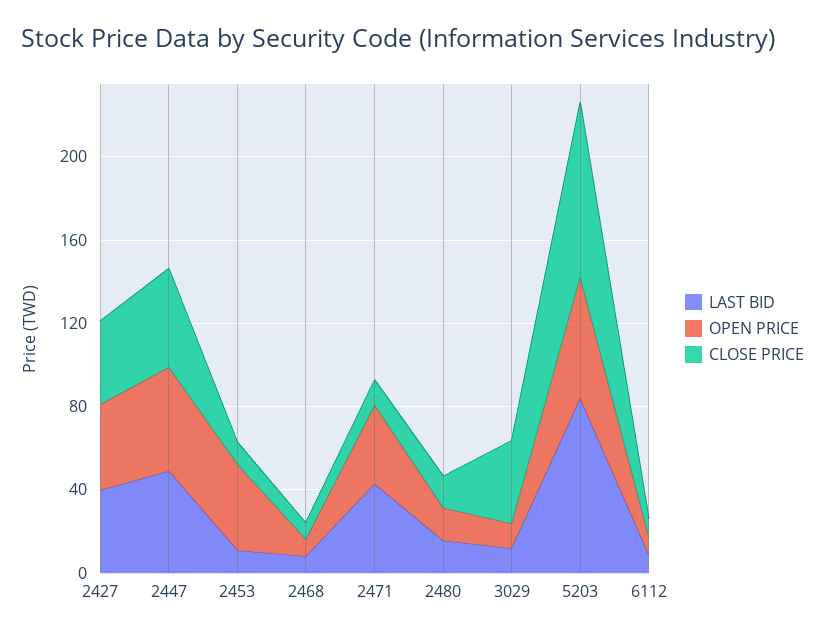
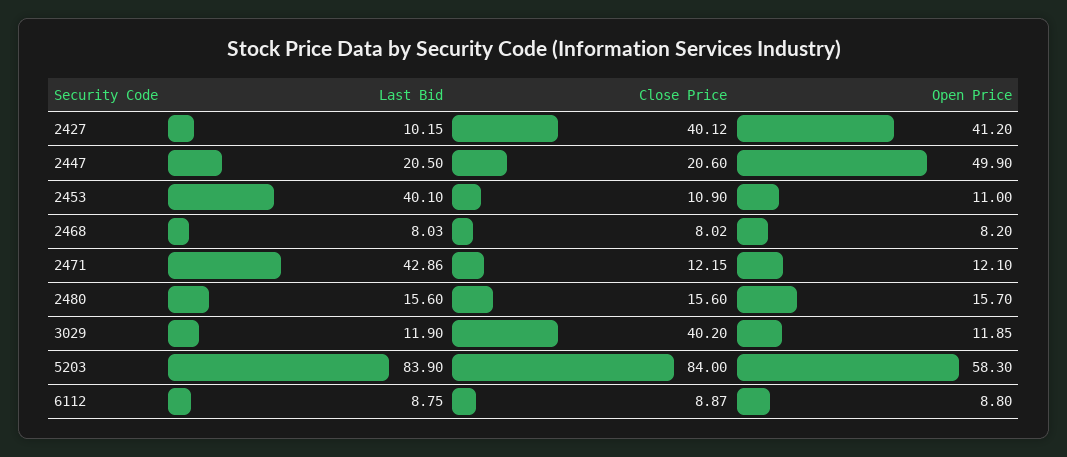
  {
    "LAST BID": {
-     "2427": 40,
+     "2427": 10.15,
-     "2447": 50,
+     "2447": 20.5,
-     "2453": 10,
+     "2453": 40.1,
      "2468": 8.03,
      "2471": 42.86,
      "2480": 15.6,
      "3029": 11.9,
      "5203": 83.9,
      "6112": 8.75
    },
    "OPEN PRICE": {
      "2427": 41.2,
      "2447": 49.9,
-     "2453": 40,
+     "2453": 11,
      "2468": 8.2,
-     "2471": 40,
+     "2471": 12.1,
      "2480": 15.7,
      "3029": 11.85,
      "5203": 58.3,
      "6112": 8.8
    },
    "CLOSE PRICE": {
      "2427": 40.12,
-     "2447": 50,
+     "2447": 20.6,
      "2453": 10.9,
      "2468": 8.02,
      "2471": 12.15,
      "2480": 15.6,
      "3029": 40.2,
      "5203": 84,
      "6112": 8.87
    }
  }

